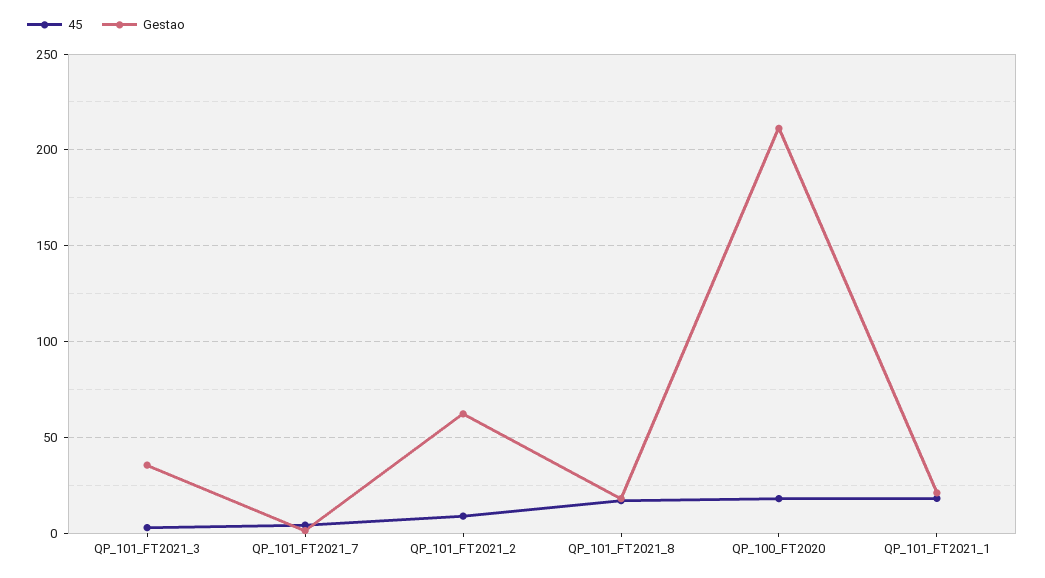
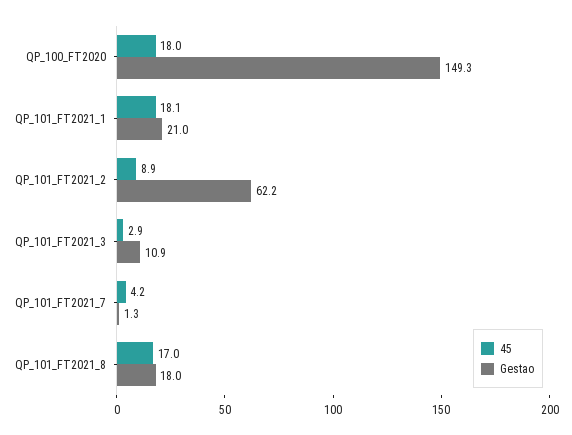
  {
    "45": {
      "QP_101_FT2021_3": 2.9,
      "QP_101_FT2021_7": 4.2,
      "QP_101_FT2021_2": 8.9,
      "QP_101_FT2021_8": 17,
      "QP_100_FT2020": 18,
      "QP_101_FT2021_1": 18.1
    },
    "Gestao": {
-     "QP_101_FT2021_3": 35,
+     "QP_101_FT2021_3": 10.9,
      "QP_101_FT2021_7": 1.3,
      "QP_101_FT2021_2": 62.2,
      "QP_101_FT2021_8": 18,
-     "QP_100_FT2020": 210,
+     "QP_100_FT2020": 149.3,
      "QP_101_FT2021_1": 21
    }
  }

